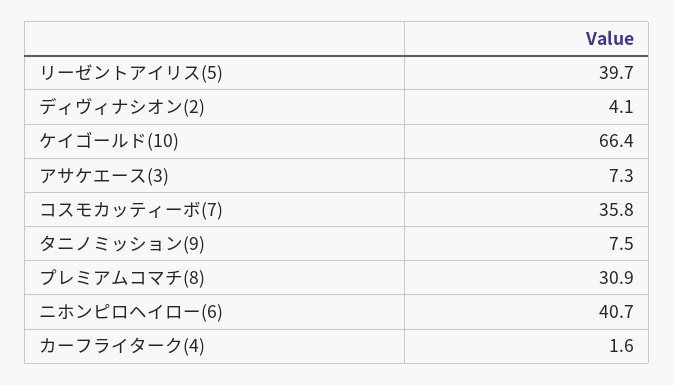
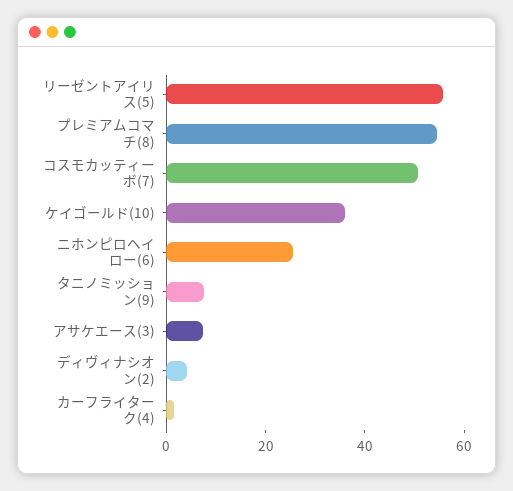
  {
-   "リーゼントアイリス(5)": 39.7,
+   "リーゼントアイリス(5)": 55,
    "ディヴィナシオン(2)": 4.1,
-   "ケイゴールド(10)": 66.4,
+   "ケイゴールド(10)": 35,
    "アサケエース(3)": 7.3,
-   "コスモカッティーボ(7)": 35.8,
+   "コスモカッティーボ(7)": 50,
    "タニノミッション(9)": 7.5,
-   "プレミアムコマチ(8)": 30.9,
+   "プレミアムコマチ(8)": 55,
-   "ニホンピロヘイロー(6)": 40.7,
+   "ニホンピロヘイロー(6)": 25,
    "カーフライターク(4)": 1.6
  }

